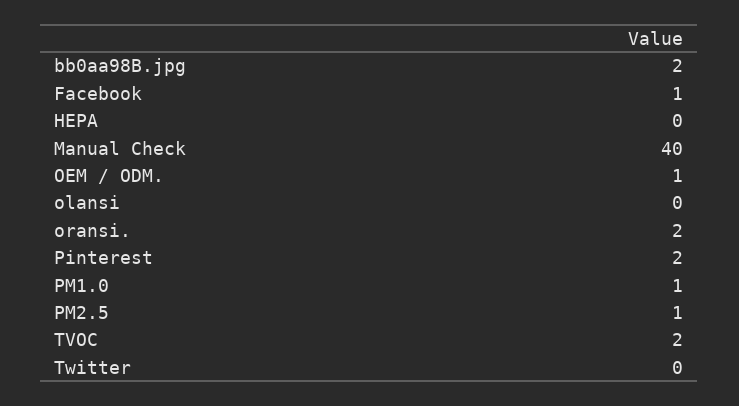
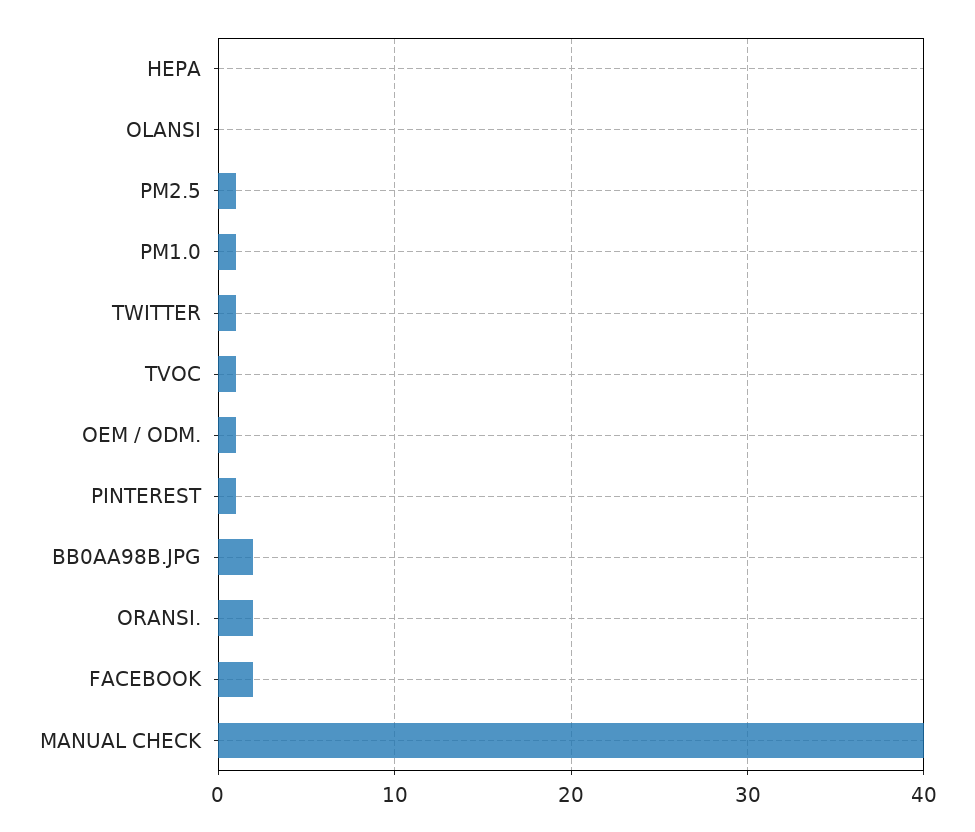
  {
    "bb0aa98B.jpg": 2,
-   "Facebook": 1,
+   "Facebook": 2,
    "HEPA": 0,
    "Manual Check": 40,
    "OEM / ODM.": 1,
    "olansi": 0,
    "oransi.": 2,
-   "Pinterest": 2,
+   "Pinterest": 1,
    "PM1.0": 1,
    "PM2.5": 1,
-   "TVOC": 2,
+   "TVOC": 1,
-   "Twitter": 0
+   "Twitter": 1
  }

